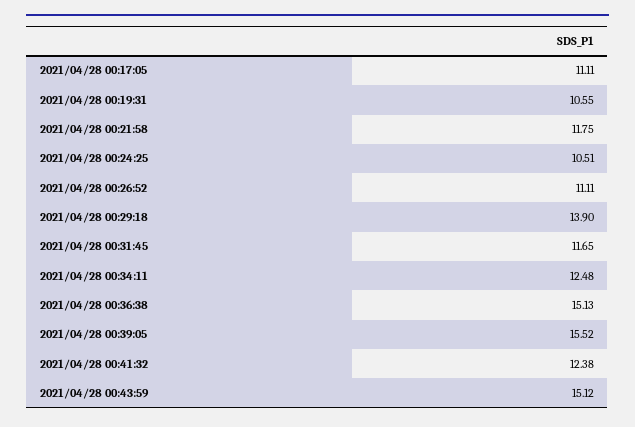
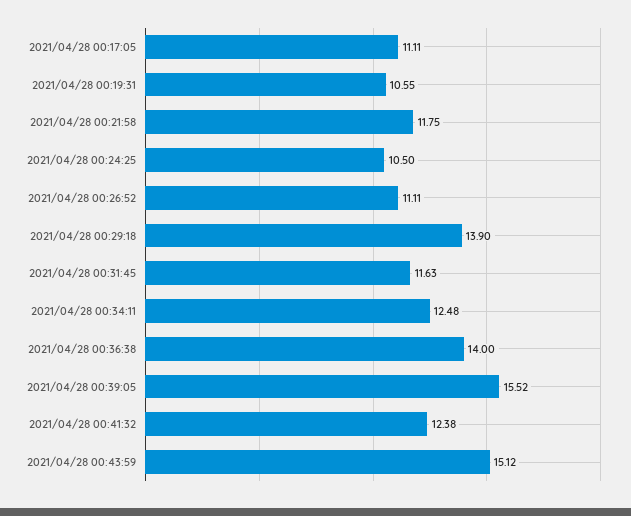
  {
    "2021/04/28 00:17:05": 11.11,
    "2021/04/28 00:19:31": 10.55,
    "2021/04/28 00:21:58": 11.75,
-   "2021/04/28 00:24:25": 10.51,
+   "2021/04/28 00:24:25": 10.5,
    "2021/04/28 00:26:52": 11.11,
    "2021/04/28 00:29:18": 13.9,
-   "2021/04/28 00:31:45": 11.65,
+   "2021/04/28 00:31:45": 11.63,
    "2021/04/28 00:34:11": 12.48,
-   "2021/04/28 00:36:38": 15.13,
+   "2021/04/28 00:36:38": 14,
    "2021/04/28 00:39:05": 15.52,
    "2021/04/28 00:41:32": 12.38,
    "2021/04/28 00:43:59": 15.12
  }

